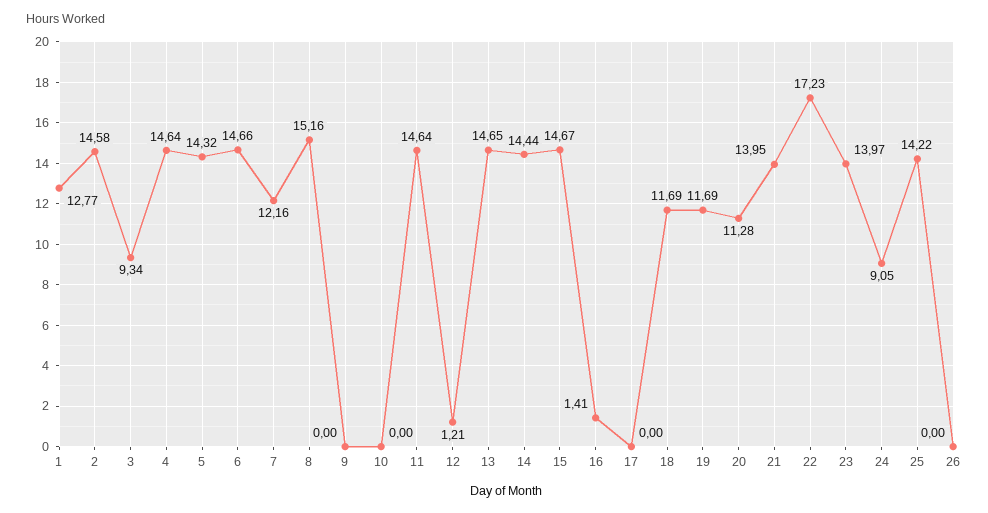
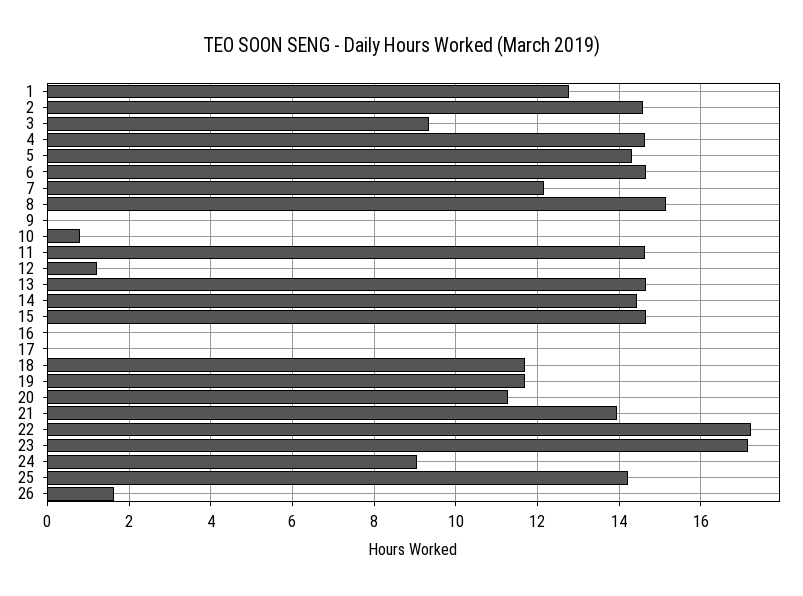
  {
    "1": 12.77,
    "2": 14.58,
    "3": 9.34,
    "4": 14.64,
    "5": 14.32,
    "6": 14.66,
    "7": 12.16,
    "8": 15.16,
    "9": 0,
-   "10": 0,
+   "10": 0.8,
    "11": 14.64,
    "12": 1.21,
    "13": 14.65,
    "14": 14.44,
    "15": 14.67,
-   "16": 1.41,
+   "16": 0,
    "17": 0,
    "18": 11.69,
    "19": 11.69,
    "20": 11.28,
    "21": 13.95,
    "22": 17.23,
-   "23": 13.97,
+   "23": 17.2,
    "24": 9.05,
    "25": 14.22,
-   "26": 0
+   "26": 1.6
  }

